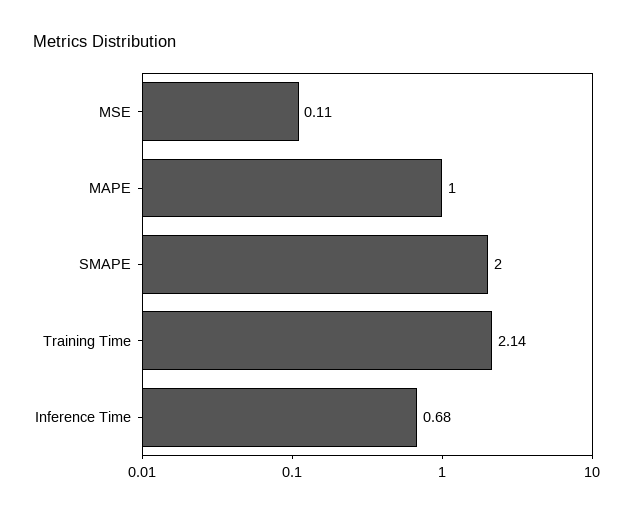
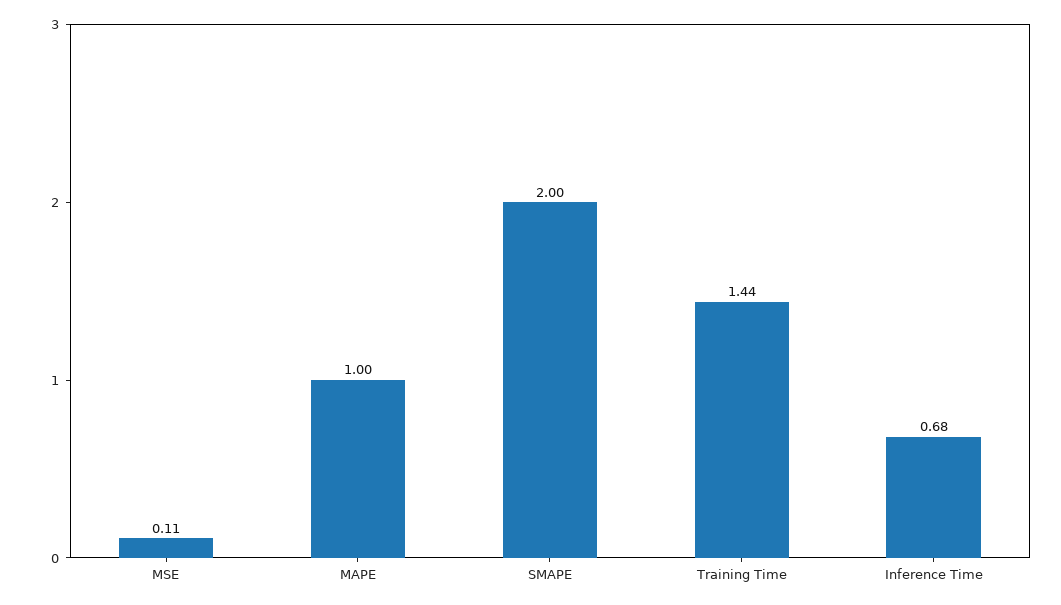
  {
    "MSE": 0.11,
    "MAPE": 1,
    "SMAPE": 2,
-   "Training Time": 2.14,
+   "Training Time": 1.44,
    "Inference Time": 0.68
  }

